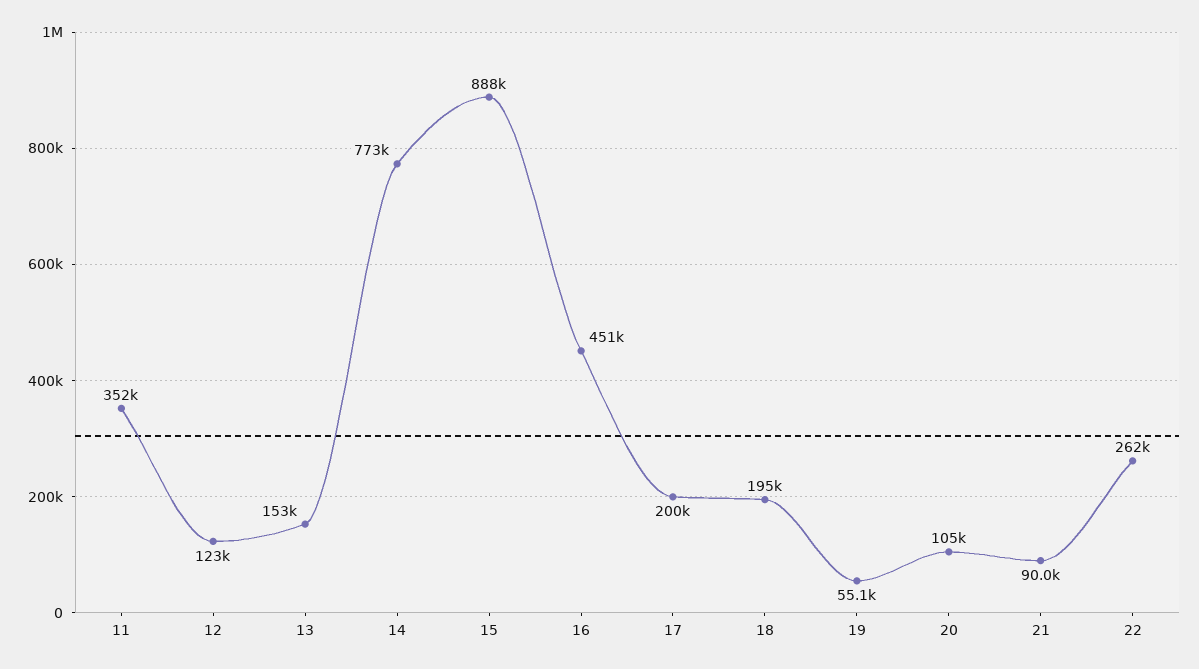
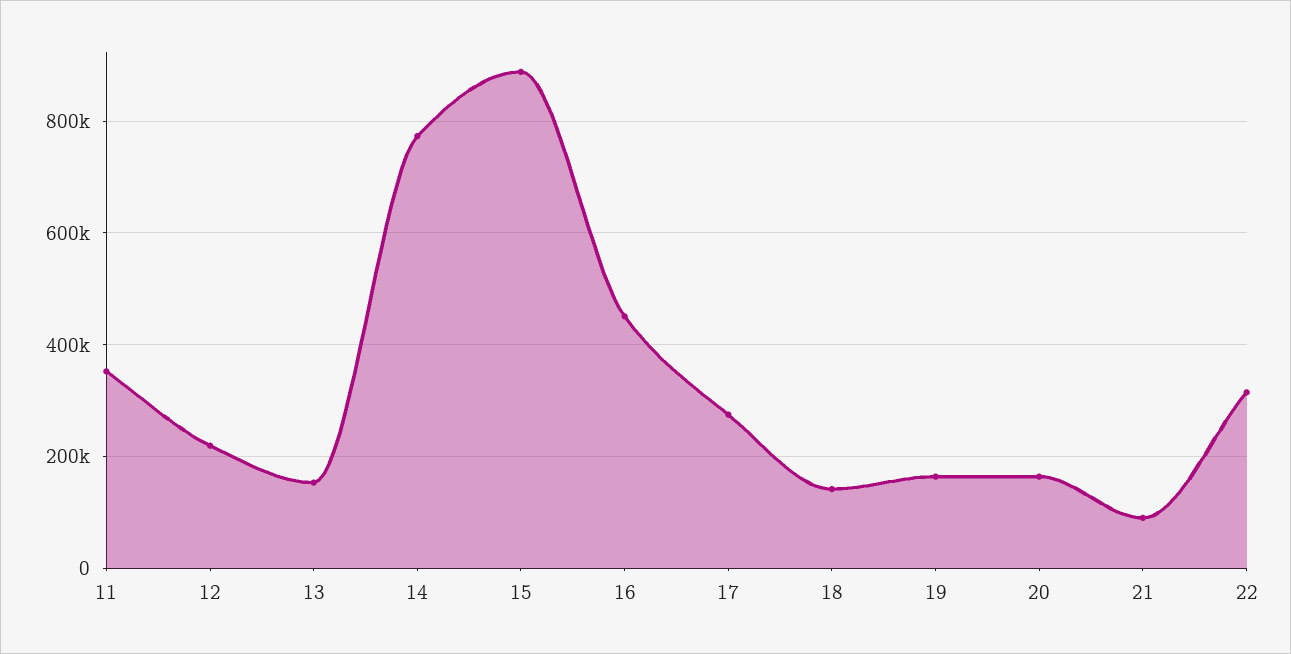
  {
    "11": 352000,
-   "12": 123000,
+   "12": 220000,
    "13": 153000,
    "14": 773000,
    "15": 888000,
    "16": 451000,
-   "17": 200000,
+   "17": 280000,
-   "18": 195000,
+   "18": 140000,
-   "19": 55100,
+   "19": 160000,
-   "20": 105000,
+   "20": 160000,
    "21": 90000,
-   "22": 262000
+   "22": 320000
  }

